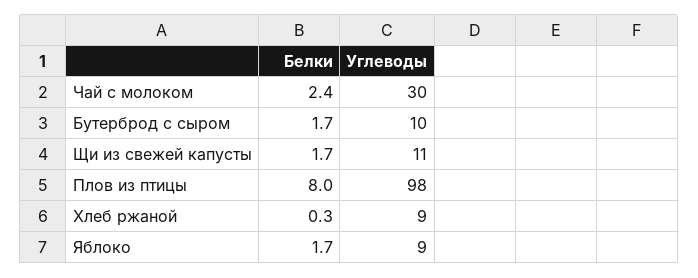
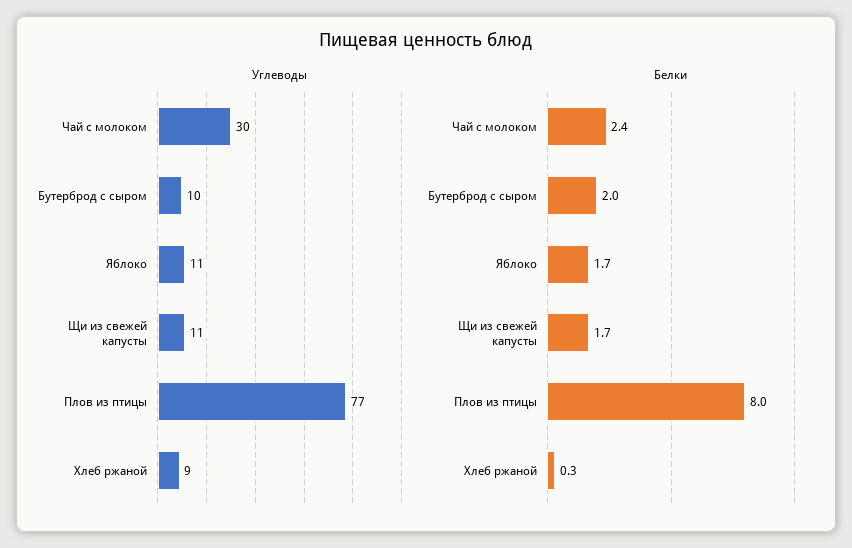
  {
    "Белки": {
      "Чай с молоком": 2.4,
-     "Бутерброд с сыром": 1.7,
+     "Бутерброд с сыром": 2,
      "Щи из свежей капусты": 1.7,
      "Плов из птицы": 8,
      "Хлеб ржаной": 0.3,
      "Яблоко": 1.7
    },
    "Углеводы": {
      "Чай с молоком": 30,
      "Бутерброд с сыром": 10,
      "Щи из свежей капусты": 11,
-     "Плов из птицы": 98,
+     "Плов из птицы": 77,
      "Хлеб ржаной": 9,
-     "Яблоко": 9
+     "Яблоко": 11
    }
  }

